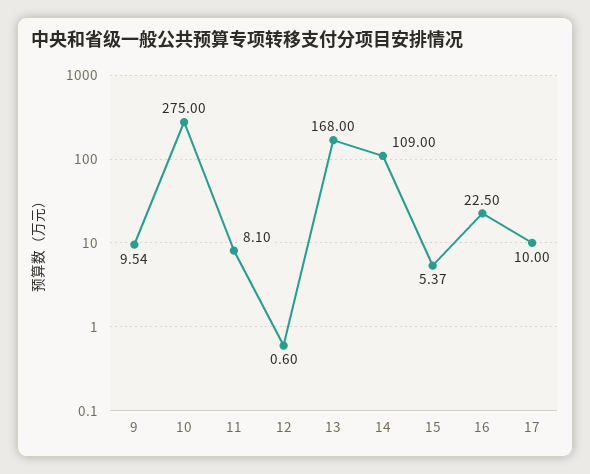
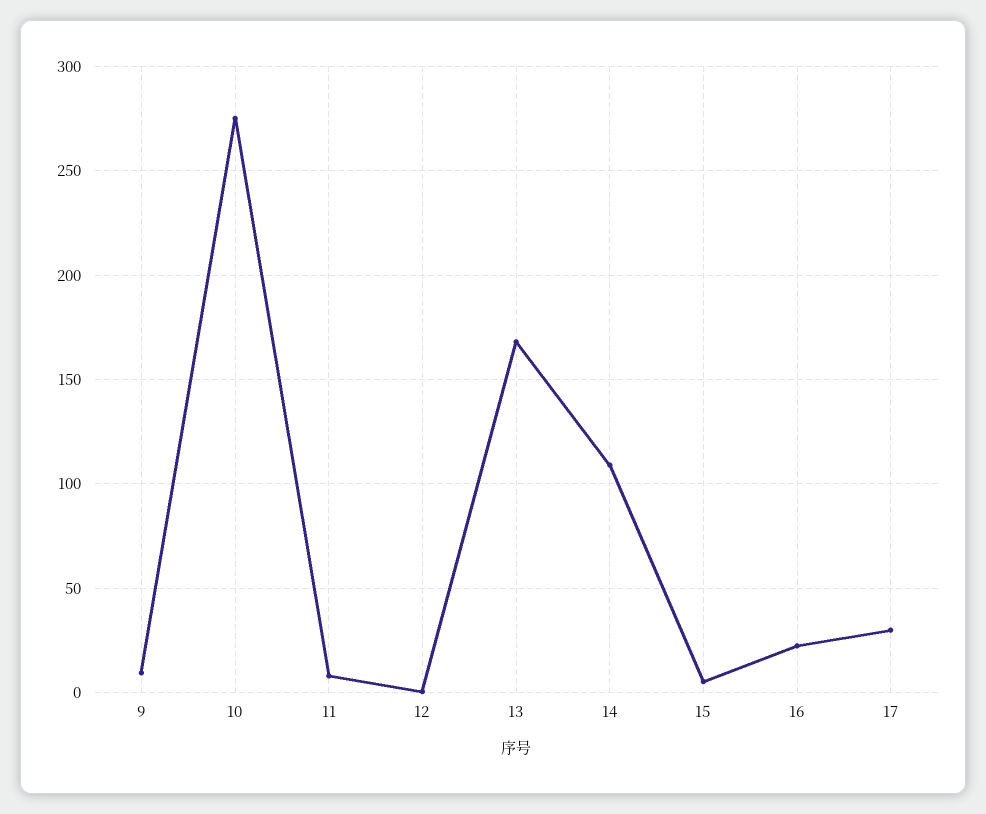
  {
    "9": 9.54,
    "10": 275,
    "11": 8.1,
    "12": 0.6,
    "13": 168,
    "14": 109,
    "15": 5.37,
    "16": 22.5,
-   "17": 10
+   "17": 30
  }

